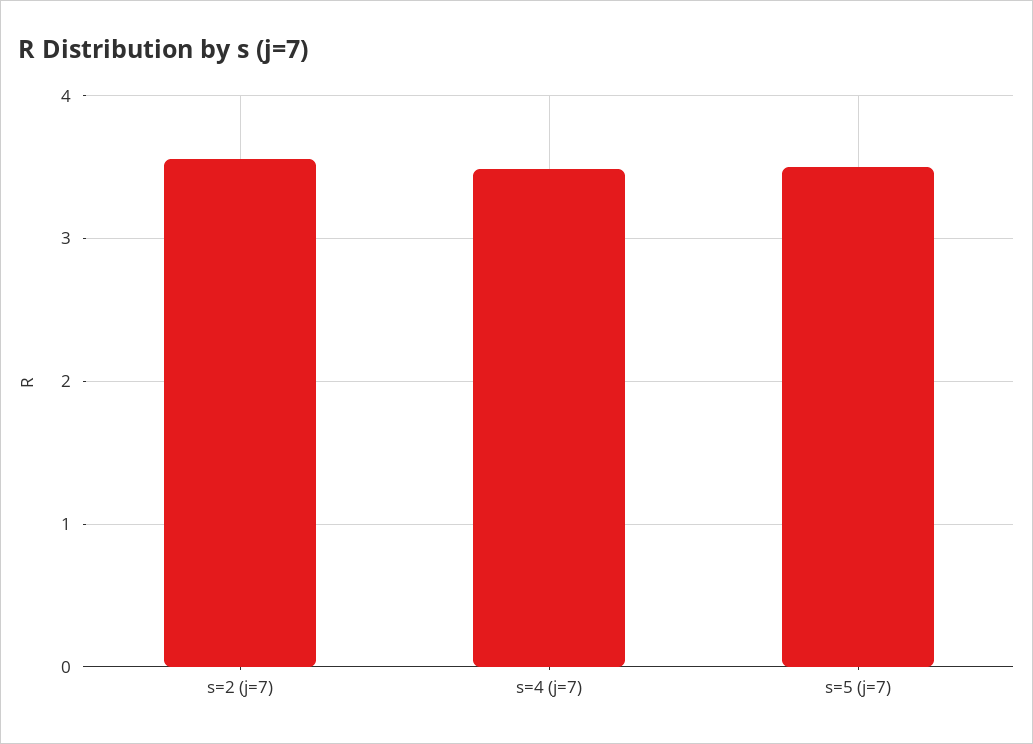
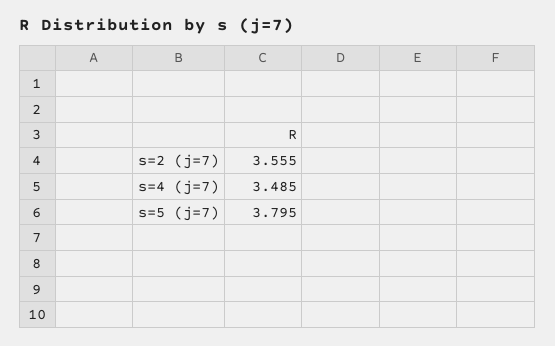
  {
    "s=2 (j=7)": 3.555,
    "s=4 (j=7)": 3.485,
-   "s=5 (j=7)": 3.5
+   "s=5 (j=7)": 3.795
  }

